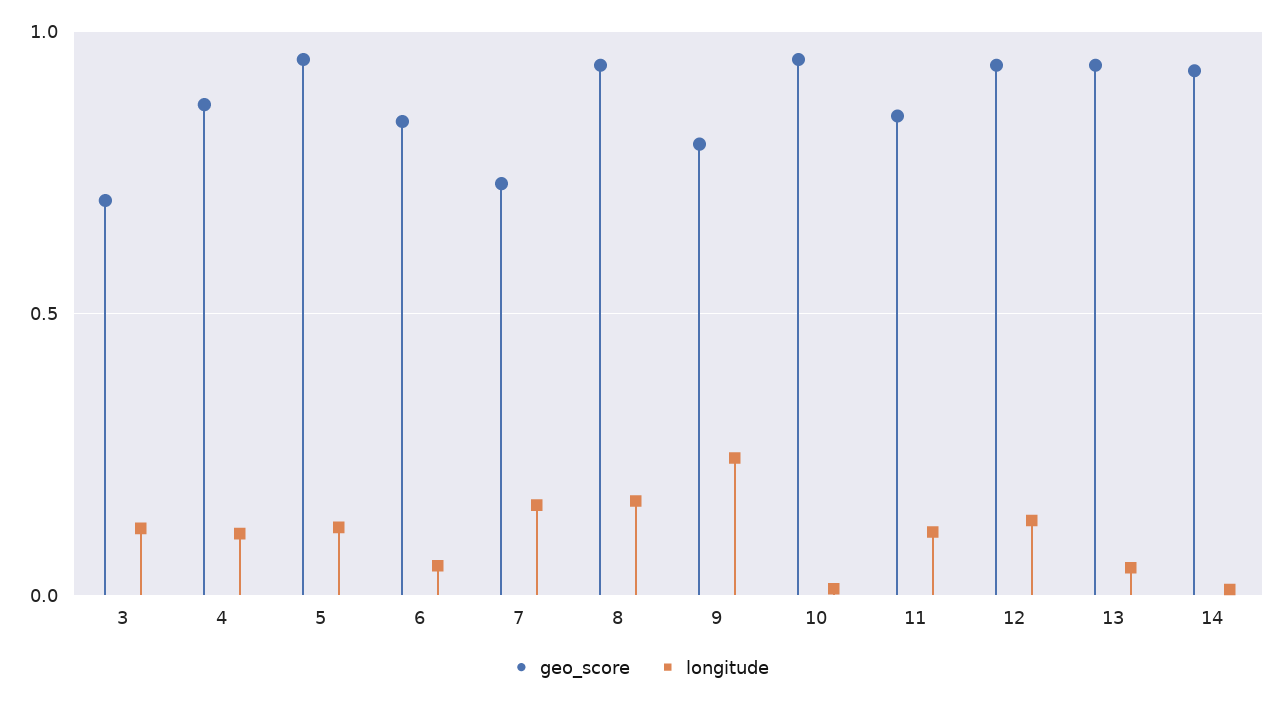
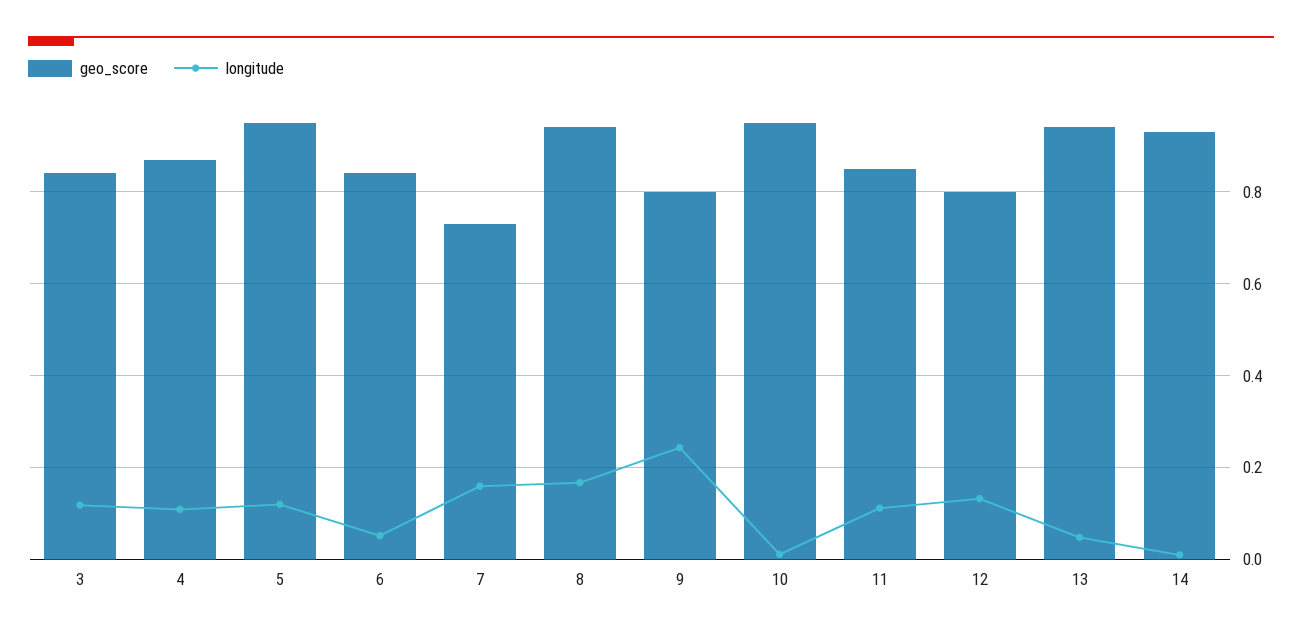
  {
    "geo_score": {
-     "3": 0.7,
+     "3": 0.84,
      "4": 0.88,
      "5": 0.96,
      "6": 0.84,
      "7": 0.74,
      "8": 0.94,
      "9": 0.8,
      "10": 0.96,
      "11": 0.86,
-     "12": 0.95,
+     "12": 0.8,
      "13": 0.94,
      "14": 0.94
    },
    "longitude": {
      "3": 0.12,
      "4": 0.1,
      "5": 0.12,
      "6": 0.06,
      "7": 0.16,
      "8": 0.16,
      "9": 0.24,
      "10": 0.02,
      "11": 0.12,
      "12": 0.14,
      "13": 0.04,
      "14": 0.02
    }
  }

